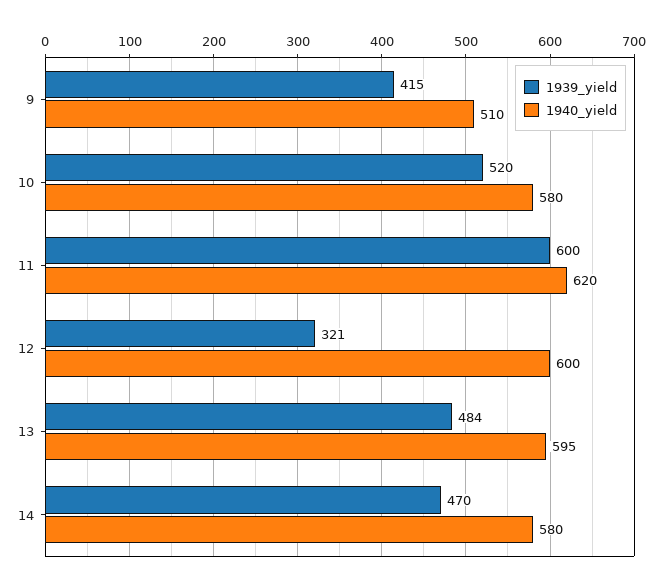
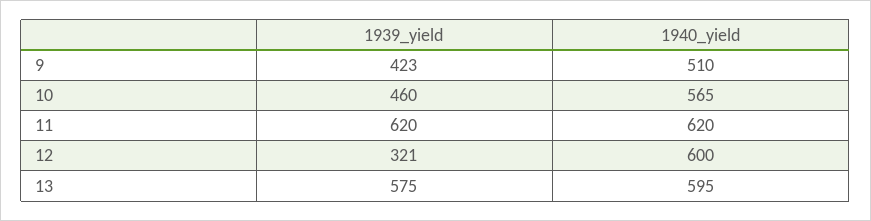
  {
    "1939_yield": {
-     "9": 415,
+     "9": 423,
-     "10": 520,
+     "10": 460,
-     "11": 600,
+     "11": 620,
      "12": 321,
-     "13": 484,
+     "13": 575
-     "14": 470
    },
    "1940_yield": {
      "9": 510,
-     "10": 580,
+     "10": 565,
      "11": 620,
      "12": 600,
-     "13": 595,
+     "13": 595
-     "14": 580
    }
  }

